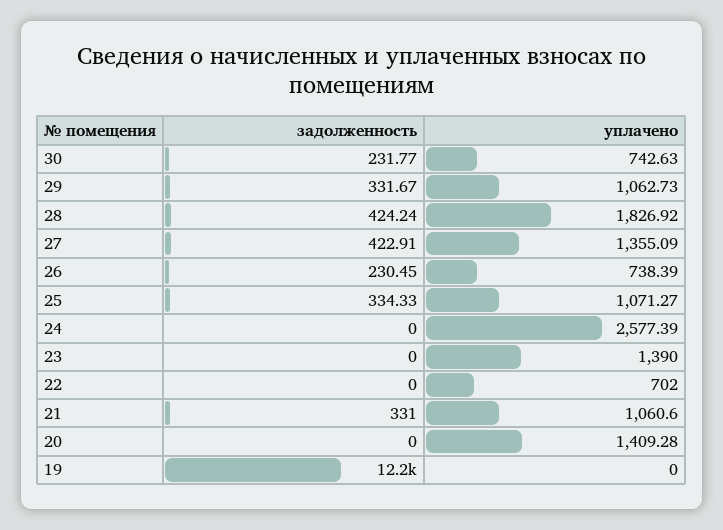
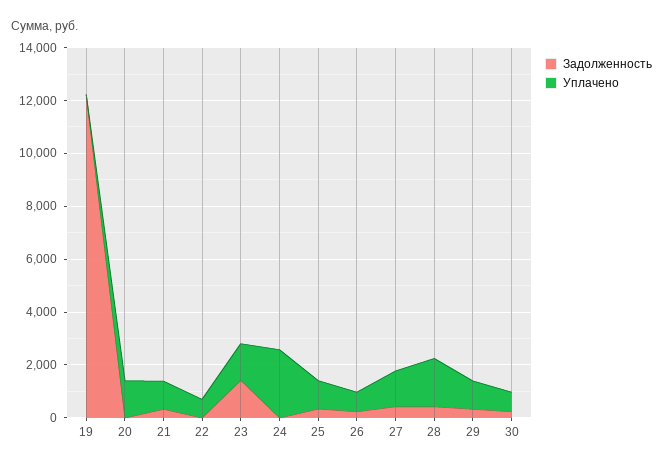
  {
    "задолженность": {
      "30": 231.77,
      "29": 331.67,
      "28": 424.24,
      "27": 422.91,
      "26": 230.45,
      "25": 334.33,
      "24": 0,
-     "23": 0,
+     "23": 1500,
      "22": 0,
      "21": 331,
      "20": 0,
      "19": 12200
    },
    "уплачено": {
      "30": 742.63,
      "29": 1062.73,
      "28": 1826.92,
      "27": 1355.09,
      "26": 738.39,
      "25": 1071.27,
      "24": 2577.39,
      "23": 1390,
      "22": 702,
      "21": 1060.6,
      "20": 1409.28,
      "19": 0
    }
  }

